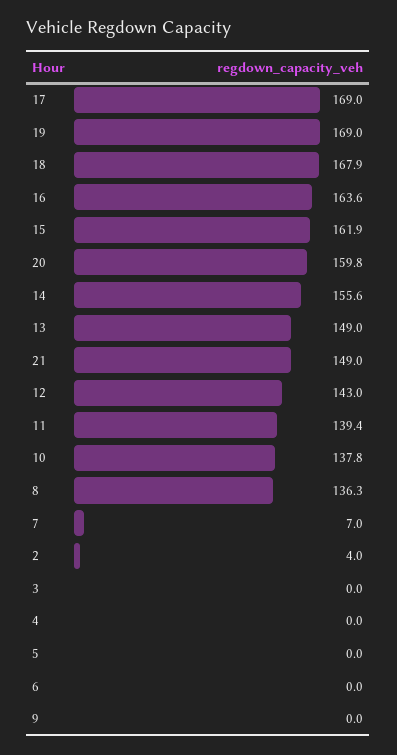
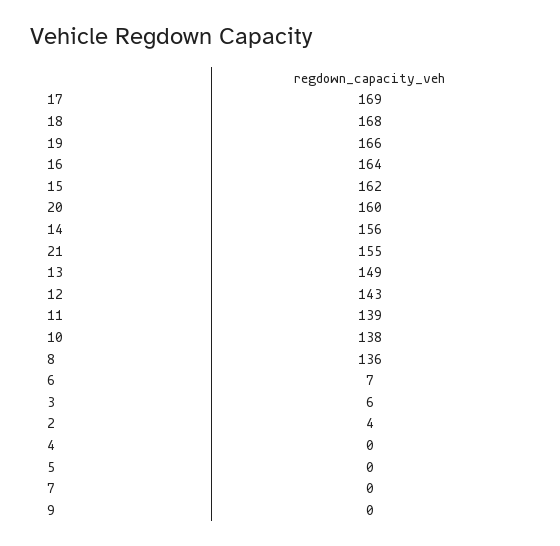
  {
    "17": 169,
-   "19": 169,
+   "19": 166,
    "18": 167.9,
    "16": 163.6,
    "15": 161.9,
    "20": 159.8,
    "14": 155.6,
    "13": 149,
-   "21": 149,
+   "21": 155,
    "12": 143,
    "11": 139.4,
    "10": 137.8,
    "8": 136.3,
-   "7": 7,
+   "7": 0,
    "2": 4,
-   "3": 0,
+   "3": 6,
    "4": 0,
    "5": 0,
-   "6": 0,
+   "6": 7,
    "9": 0
  }

